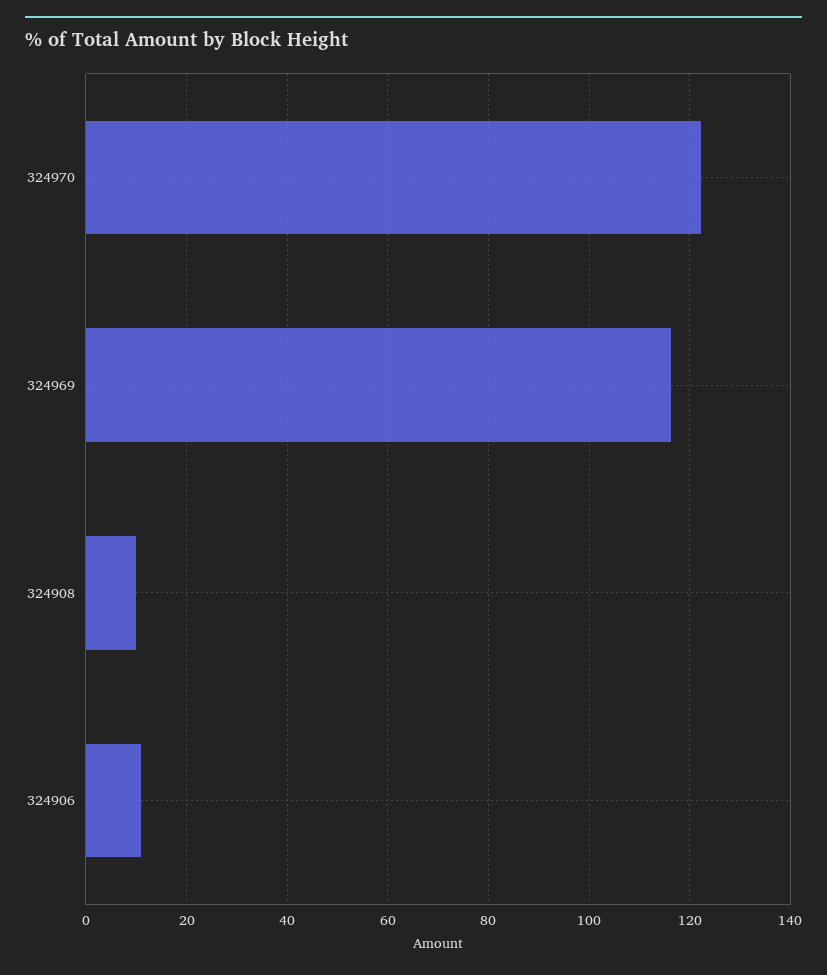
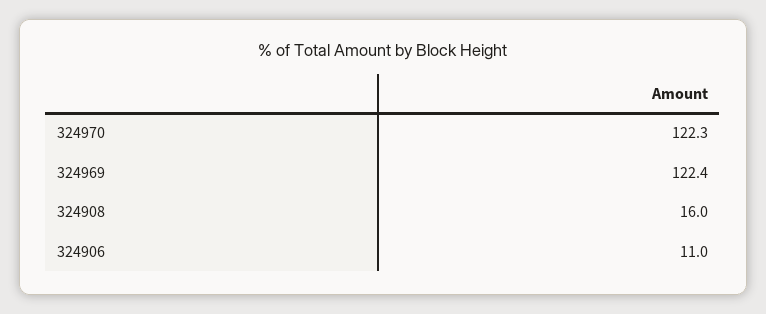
  {
    "324970": 122.3,
-   "324969": 116,
+   "324969": 122.4,
-   "324908": 10,
+   "324908": 16,
    "324906": 11
  }

